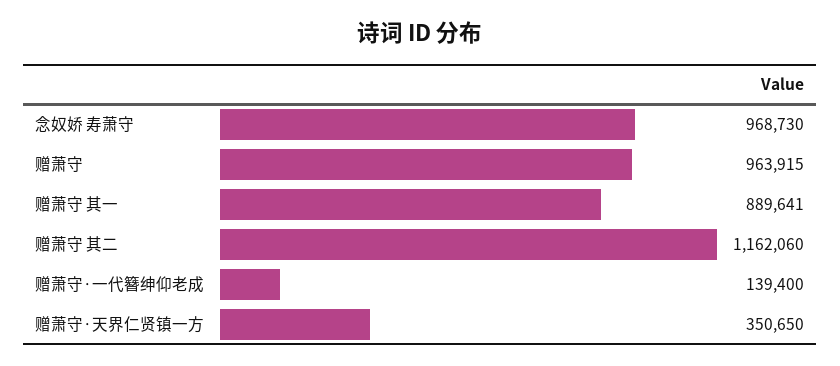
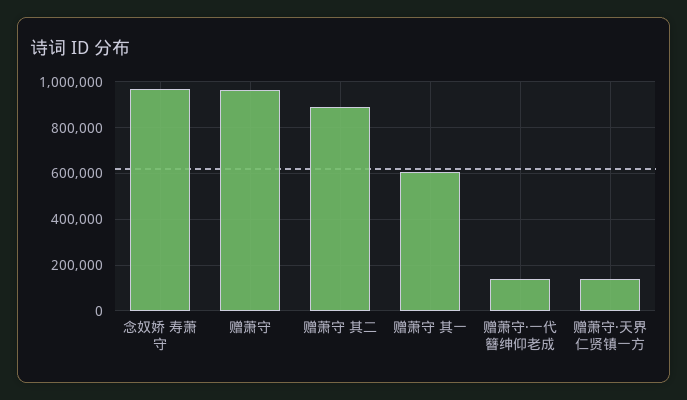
  {
    "念奴娇 寿萧守": 968730,
    "赠萧守": 963915,
-   "赠萧守 其一": 889641,
+   "赠萧守 其一": 600000,
-   "赠萧守 其二": 1162060,
+   "赠萧守 其二": 900000,
    "赠萧守·一代簪绅仰老成": 139400,
-   "赠萧守·天界仁贤镇一方": 350650
+   "赠萧守·天界仁贤镇一方": 150000
  }

